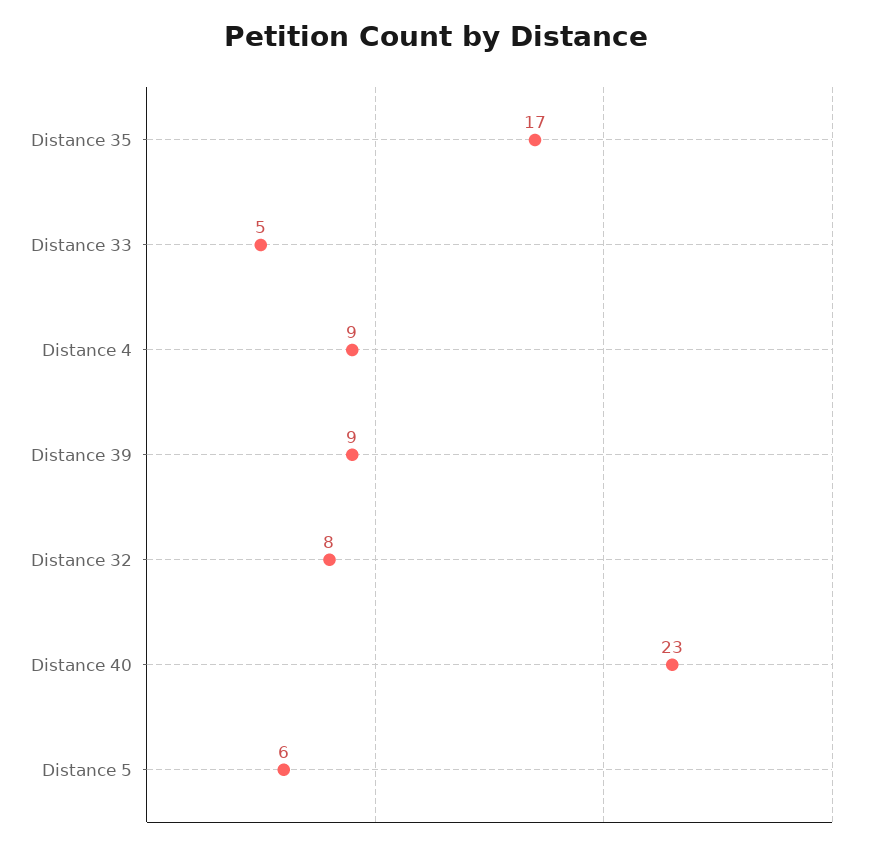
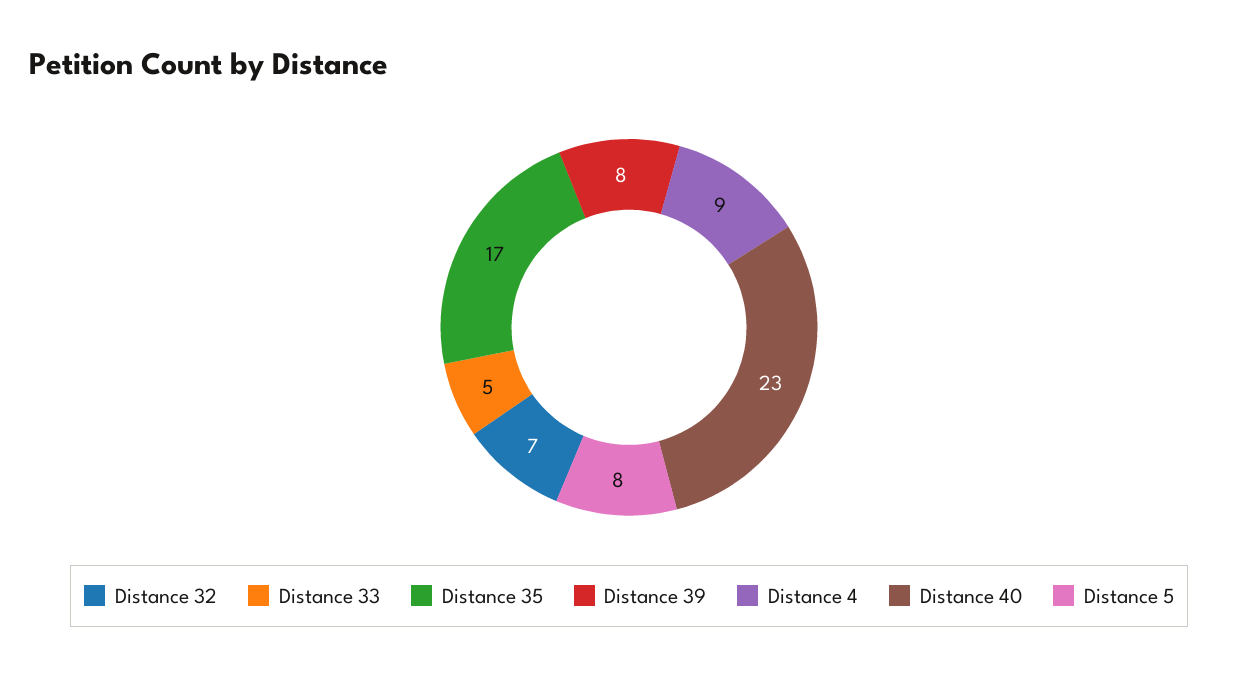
  {
    "Distance 35": 17,
    "Distance 33": 5,
    "Distance 4": 9,
-   "Distance 39": 9,
+   "Distance 39": 8,
-   "Distance 32": 8,
+   "Distance 32": 7,
    "Distance 40": 23,
-   "Distance 5": 6
+   "Distance 5": 8
  }

